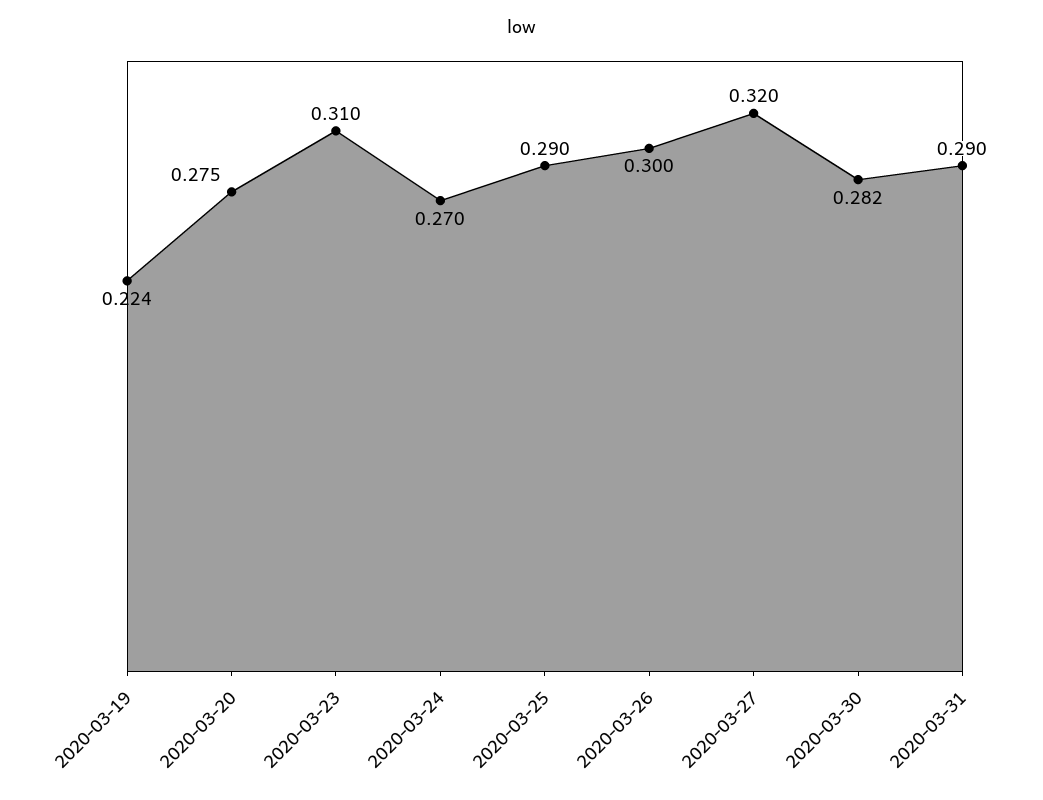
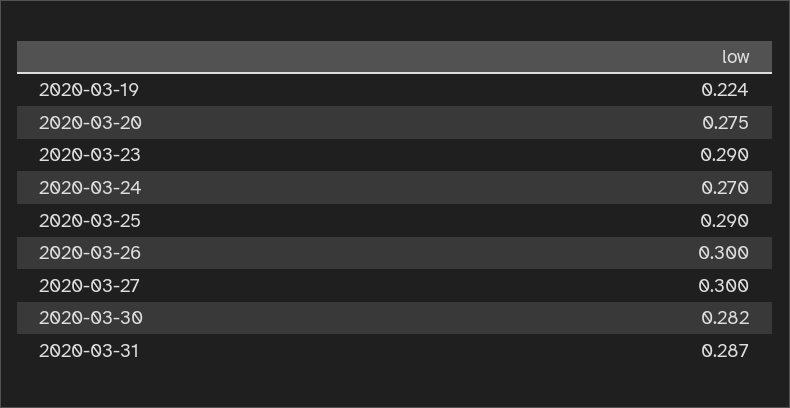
  {
    "2020-03-19": 0.224,
    "2020-03-20": 0.275,
-   "2020-03-23": 0.31,
+   "2020-03-23": 0.29,
    "2020-03-24": 0.27,
    "2020-03-25": 0.29,
    "2020-03-26": 0.3,
-   "2020-03-27": 0.32,
+   "2020-03-27": 0.3,
    "2020-03-30": 0.282,
-   "2020-03-31": 0.29
+   "2020-03-31": 0.287
  }

